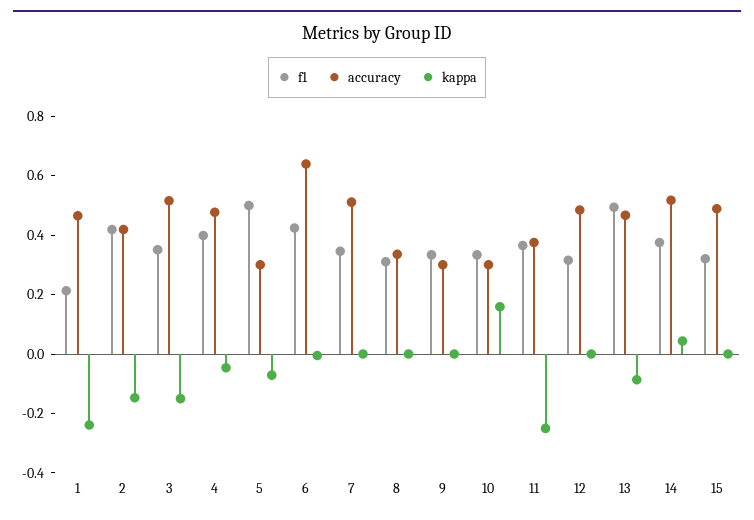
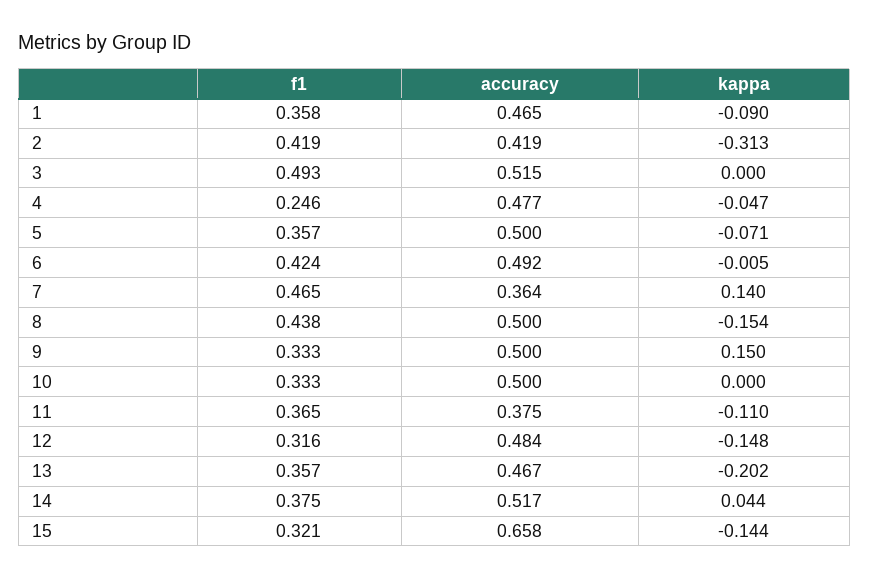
  {
    "f1": {
-     "1": 0.2,
+     "1": 0.358,
      "2": 0.419,
-     "3": 0.35,
+     "3": 0.493,
-     "4": 0.4,
+     "4": 0.246,
-     "5": 0.5,
+     "5": 0.357,
      "6": 0.424,
-     "7": 0.35,
+     "7": 0.465,
-     "8": 0.3,
+     "8": 0.438,
      "9": 0.333,
      "10": 0.333,
      "11": 0.365,
      "12": 0.316,
-     "13": 0.5,
+     "13": 0.357,
      "14": 0.375,
      "15": 0.321
    },
    "accuracy": {
      "1": 0.465,
      "2": 0.419,
      "3": 0.515,
      "4": 0.477,
-     "5": 0.3,
+     "5": 0.5,
-     "6": 0.65,
+     "6": 0.492,
-     "7": 0.5,
+     "7": 0.364,
-     "8": 0.35,
+     "8": 0.5,
-     "9": 0.3,
+     "9": 0.5,
-     "10": 0.3,
+     "10": 0.5,
      "11": 0.375,
      "12": 0.484,
      "13": 0.467,
      "14": 0.517,
-     "15": 0.5
+     "15": 0.658
    },
    "kappa": {
-     "1": -0.25,
+     "1": -0.09,
-     "2": -0.15,
+     "2": -0.313,
-     "3": -0.15,
+     "3": 0,
      "4": -0.047,
      "5": -0.071,
      "6": -0.005,
-     "7": 0,
+     "7": 0.14,
-     "8": 0,
+     "8": -0.154,
-     "9": 0,
+     "9": 0.15,
-     "10": 0.15,
+     "10": 0,
-     "11": -0.25,
+     "11": -0.11,
-     "12": 0,
+     "12": -0.148,
-     "13": -0.1,
+     "13": -0.202,
      "14": 0.044,
-     "15": 0
+     "15": -0.144
    }
  }

